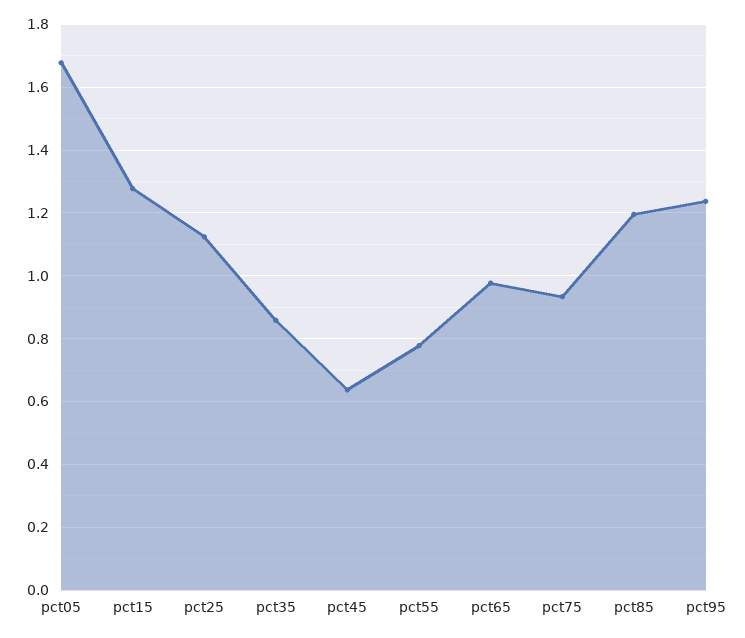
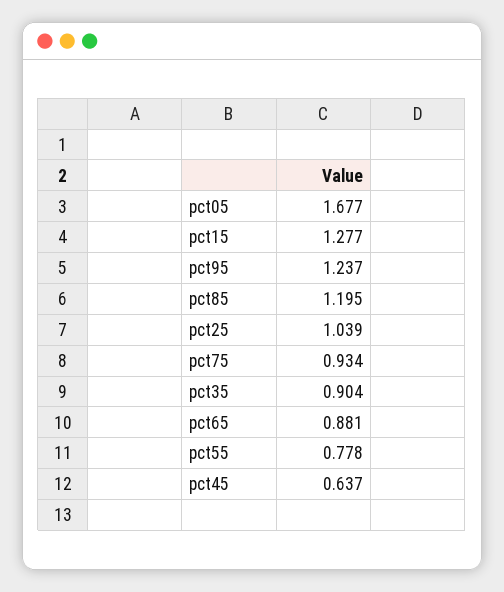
  {
    "pct05": 1.677,
    "pct15": 1.277,
-   "pct25": 1.12,
+   "pct25": 1.039,
-   "pct35": 0.86,
+   "pct35": 0.904,
    "pct45": 0.637,
    "pct55": 0.778,
-   "pct65": 0.98,
+   "pct65": 0.881,
    "pct75": 0.934,
    "pct85": 1.195,
    "pct95": 1.237
  }

